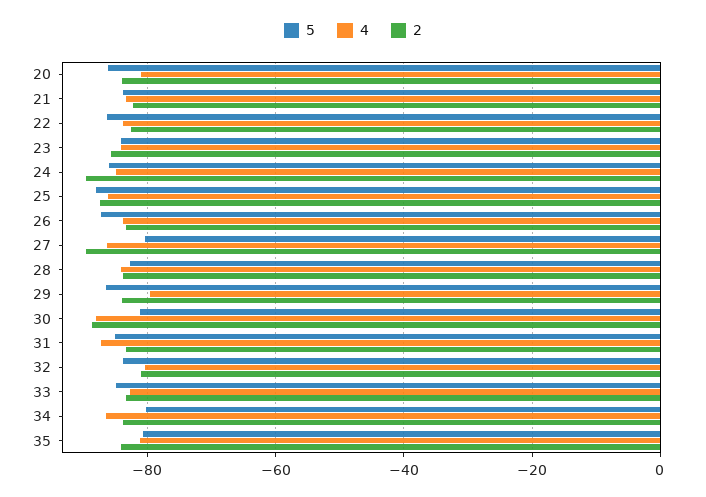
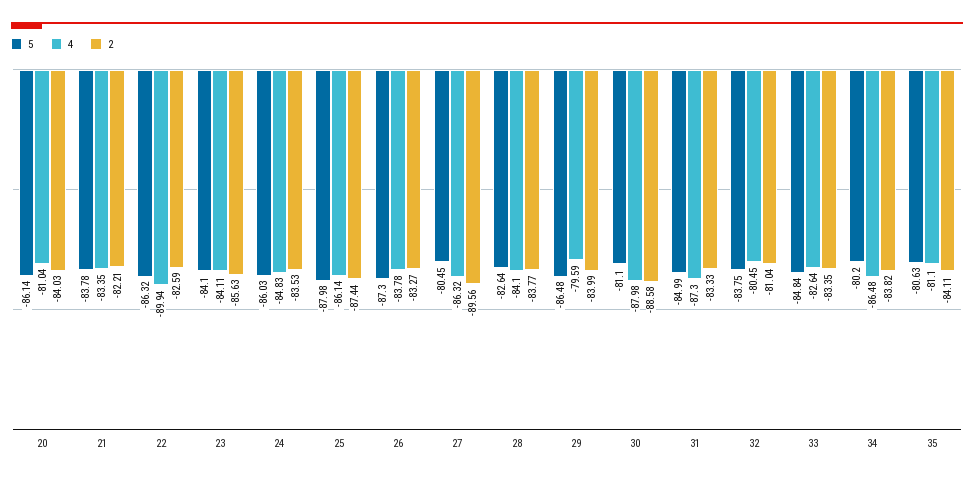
  {
    "5": {
      "20": -86.14,
      "21": -83.78,
      "22": -86.32,
      "23": -84.1,
      "24": -86.03,
      "25": -87.98,
      "26": -87.3,
      "27": -80.45,
      "28": -82.64,
      "29": -86.48,
      "30": -81.1,
      "31": -84.99,
      "32": -83.75,
      "33": -84.84,
      "34": -80.2,
      "35": -80.63
    },
    "4": {
      "20": -81.04,
      "21": -83.35,
-     "22": -84,
+     "22": -89.94,
      "23": -84.11,
      "24": -84.83,
      "25": -86.14,
      "26": -83.78,
      "27": -86.32,
      "28": -84.1,
      "29": -79.59,
      "30": -87.98,
      "31": -87.3,
      "32": -80.45,
      "33": -82.64,
      "34": -86.48,
      "35": -81.1
    },
    "2": {
      "20": -84.03,
      "21": -82.21,
      "22": -82.59,
      "23": -85.63,
-     "24": -90,
+     "24": -83.53,
      "25": -87.44,
      "26": -83.27,
      "27": -89.56,
      "28": -83.77,
      "29": -83.99,
      "30": -88.58,
      "31": -83.33,
      "32": -81.04,
      "33": -83.35,
      "34": -83.82,
      "35": -84.11
    }
  }

